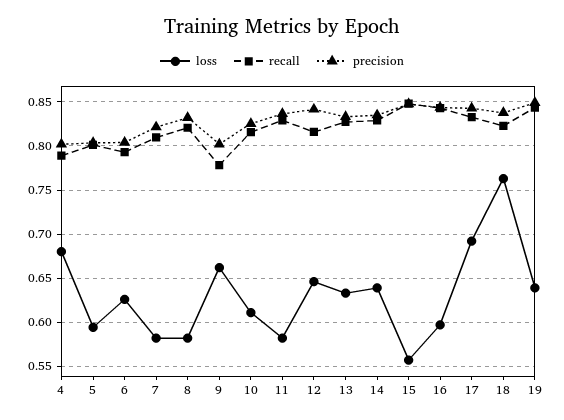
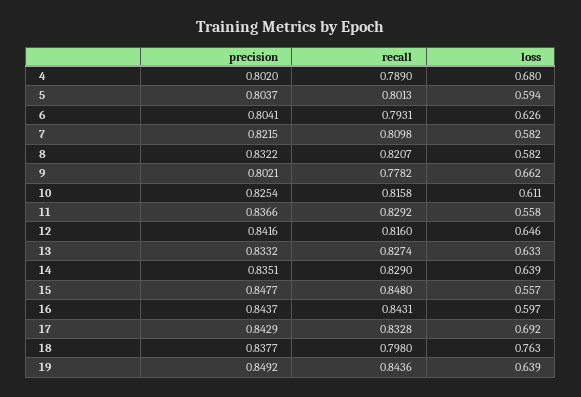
  {
    "loss": {
      "4": 0.68,
      "5": 0.594,
      "6": 0.626,
      "7": 0.582,
      "8": 0.582,
      "9": 0.662,
      "10": 0.611,
-     "11": 0.58,
+     "11": 0.558,
      "12": 0.646,
      "13": 0.633,
      "14": 0.639,
      "15": 0.557,
      "16": 0.597,
      "17": 0.692,
      "18": 0.763,
      "19": 0.639
    },
    "recall": {
      "4": 0.789,
      "5": 0.8013,
      "6": 0.7931,
      "7": 0.8098,
      "8": 0.8207,
      "9": 0.7782,
      "10": 0.8158,
      "11": 0.8292,
      "12": 0.816,
      "13": 0.8274,
      "14": 0.829,
      "15": 0.848,
      "16": 0.8431,
      "17": 0.8328,
-     "18": 0.82,
+     "18": 0.798,
      "19": 0.8436
    },
    "precision": {
      "4": 0.802,
      "5": 0.8037,
      "6": 0.8041,
      "7": 0.8215,
      "8": 0.8322,
      "9": 0.8021,
      "10": 0.8254,
      "11": 0.8366,
      "12": 0.8416,
      "13": 0.8332,
      "14": 0.8351,
      "15": 0.8477,
      "16": 0.8437,
      "17": 0.8429,
      "18": 0.8377,
      "19": 0.8492
    }
  }

